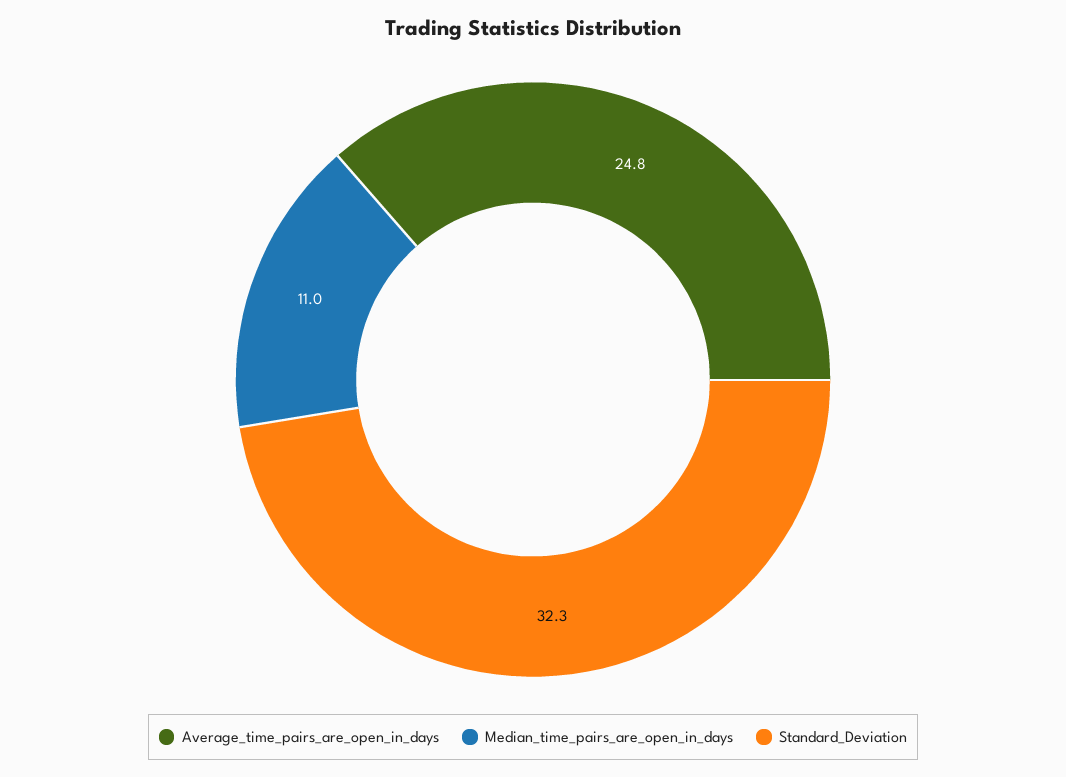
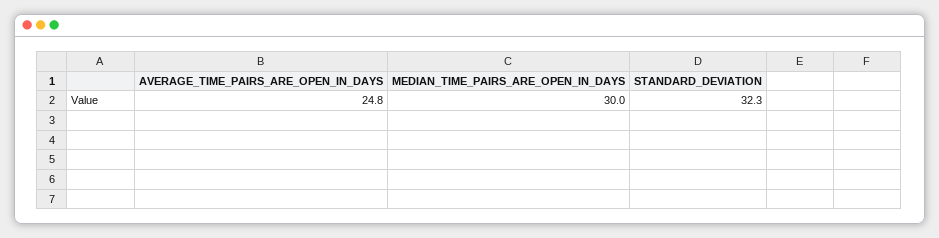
  {
    "Average_time_pairs_are_open_in_days": 24.8,
-   "Median_time_pairs_are_open_in_days": 11,
+   "Median_time_pairs_are_open_in_days": 30,
    "Standard_Deviation": 32.3
  }

